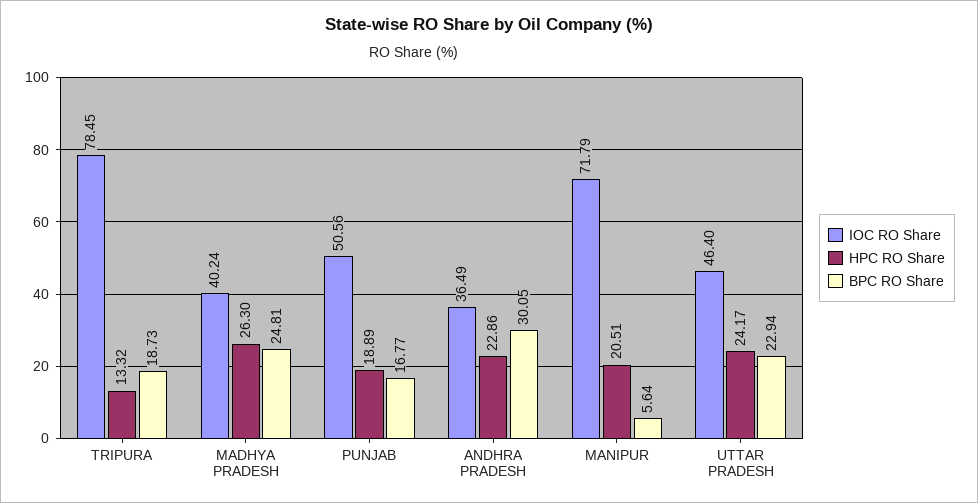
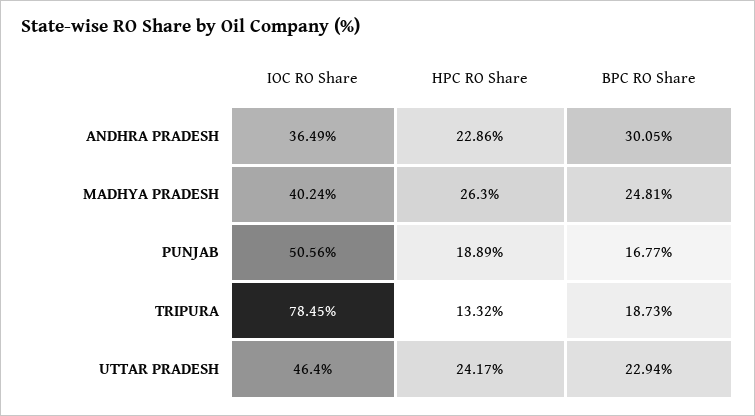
  {
    "IOC RO Share": {
      "TRIPURA": 78.45,
      "MADHYA PRADESH": 40.24,
      "PUNJAB": 50.56,
      "ANDHRA PRADESH": 36.49,
-     "MANIPUR": 71.79,
      "UTTAR PRADESH": 46.4
    },
    "HPC RO Share": {
      "TRIPURA": 13.32,
      "MADHYA PRADESH": 26.3,
      "PUNJAB": 18.89,
      "ANDHRA PRADESH": 22.86,
-     "MANIPUR": 20.51,
      "UTTAR PRADESH": 24.17
    },
    "BPC RO Share": {
      "TRIPURA": 18.73,
      "MADHYA PRADESH": 24.81,
      "PUNJAB": 16.77,
      "ANDHRA PRADESH": 30.05,
-     "MANIPUR": 5.64,
      "UTTAR PRADESH": 22.94
    }
  }

